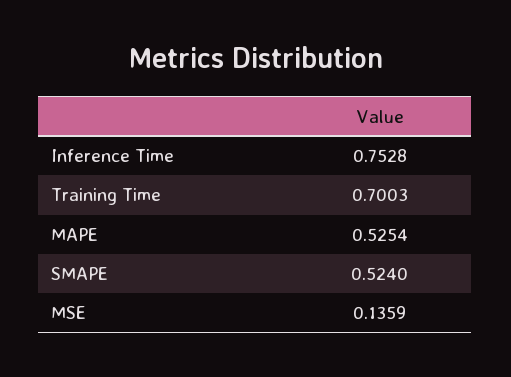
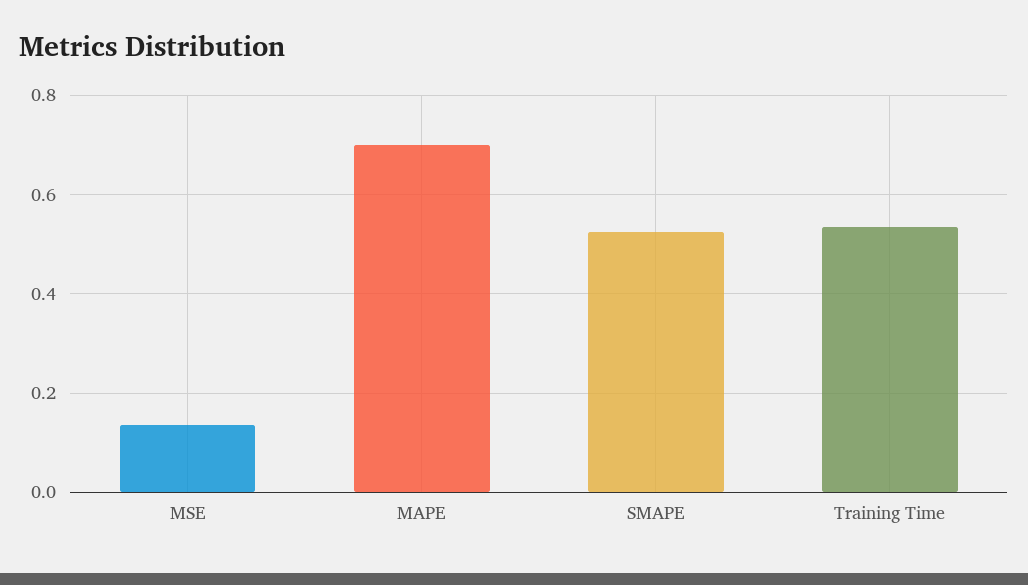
  {
-   "Inference Time": 0.7528,
-   "Training Time": 0.7003,
+   "Training Time": 0.54,
-   "MAPE": 0.5254,
+   "MAPE": 0.7,
    "SMAPE": 0.524,
    "MSE": 0.1359
  }

